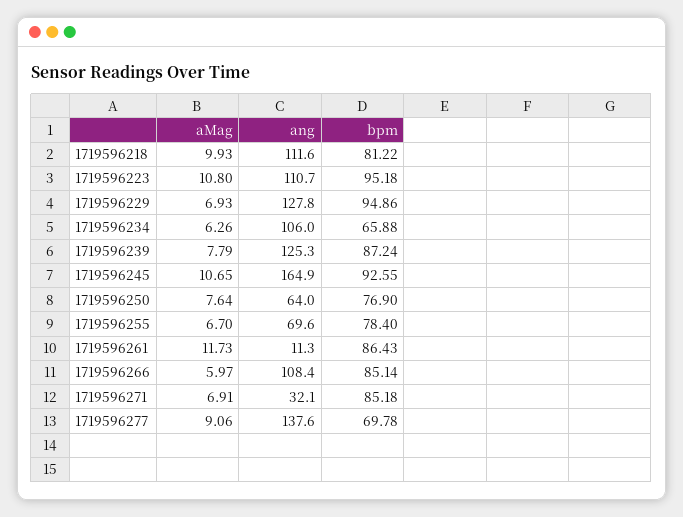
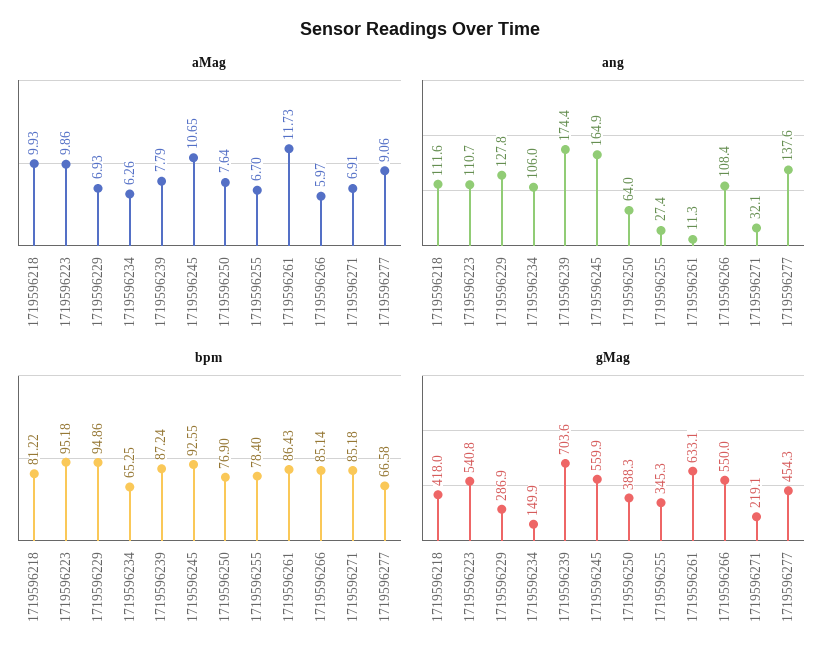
  {
    "aMag": {
      "1719596218": 9.93,
-     "1719596223": 10.8,
+     "1719596223": 9.86,
      "1719596229": 6.93,
      "1719596234": 6.26,
      "1719596239": 7.79,
      "1719596245": 10.65,
      "1719596250": 7.64,
      "1719596255": 6.7,
      "1719596261": 11.73,
      "1719596266": 5.97,
      "1719596271": 6.91,
      "1719596277": 9.06
    },
    "ang": {
      "1719596218": 111.6,
      "1719596223": 110.7,
      "1719596229": 127.8,
      "1719596234": 106,
-     "1719596239": 125.3,
+     "1719596239": 174.4,
      "1719596245": 164.9,
      "1719596250": 64,
-     "1719596255": 69.6,
+     "1719596255": 27.4,
      "1719596261": 11.3,
      "1719596266": 108.4,
      "1719596271": 32.1,
      "1719596277": 137.6
    },
    "bpm": {
      "1719596218": 81.22,
      "1719596223": 95.18,
      "1719596229": 94.86,
-     "1719596234": 65.88,
+     "1719596234": 65.25,
      "1719596239": 87.24,
      "1719596245": 92.55,
      "1719596250": 76.9,
      "1719596255": 78.4,
      "1719596261": 86.43,
      "1719596266": 85.14,
      "1719596271": 85.18,
-     "1719596277": 69.78
+     "1719596277": 66.58
-   }
+   },
+   "gMag": {
+     "1719596218": 418,
+     "1719596223": 540.8,
+     "1719596229": 286.9,
+     "1719596234": 149.9,
+     "1719596239": 703.6,
+     "1719596245": 559.9,
+     "1719596250": 388.3,
+     "1719596255": 345.3,
+     "1719596261": 633.1,
+     "1719596266": 550,
+     "1719596271": 219.1,
+     "1719596277": 454.3
+   }
  }

